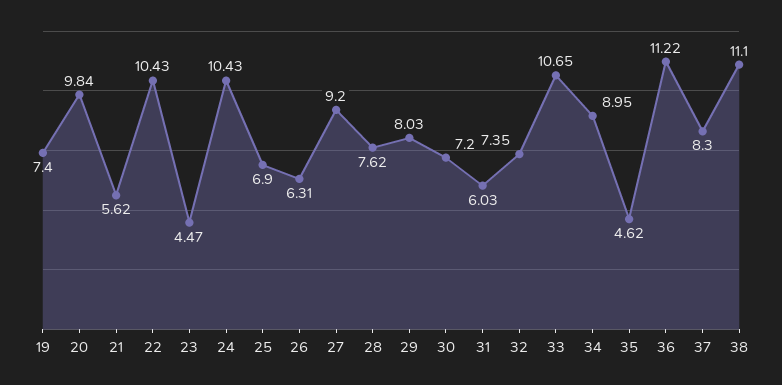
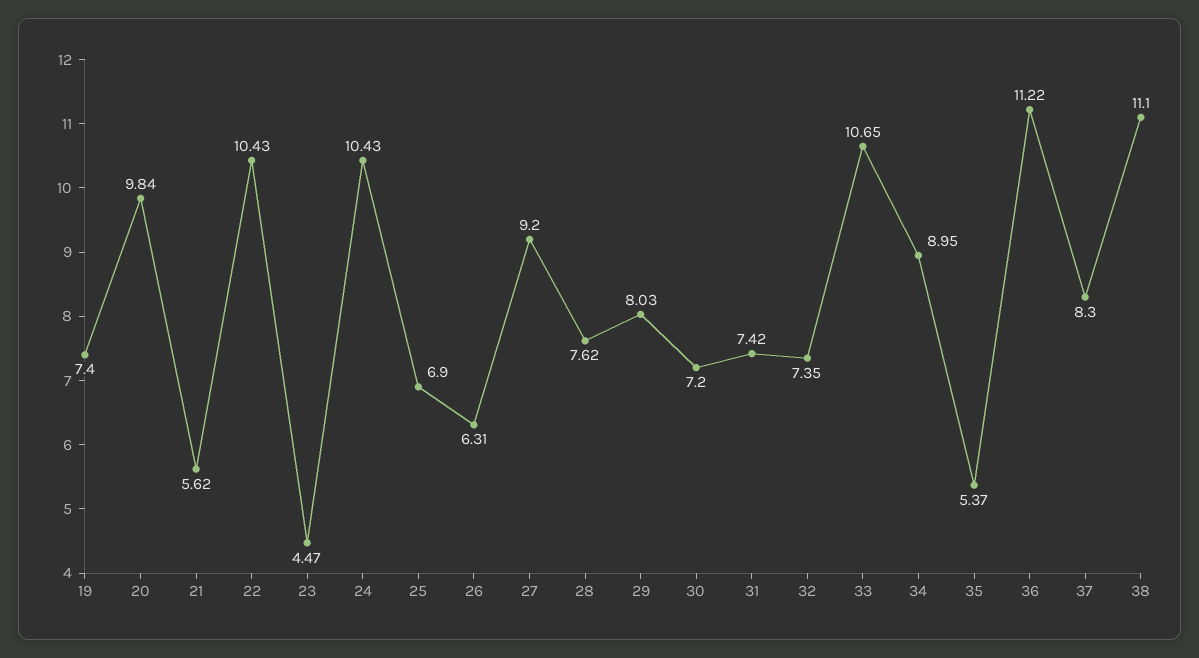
  {
    "19": 7.4,
    "20": 9.84,
    "21": 5.62,
    "22": 10.43,
    "23": 4.47,
    "24": 10.43,
    "25": 6.9,
    "26": 6.31,
    "27": 9.2,
    "28": 7.62,
    "29": 8.03,
    "30": 7.2,
-   "31": 6.03,
+   "31": 7.42,
    "32": 7.35,
    "33": 10.65,
    "34": 8.95,
-   "35": 4.62,
+   "35": 5.37,
    "36": 11.22,
    "37": 8.3,
    "38": 11.1
  }

